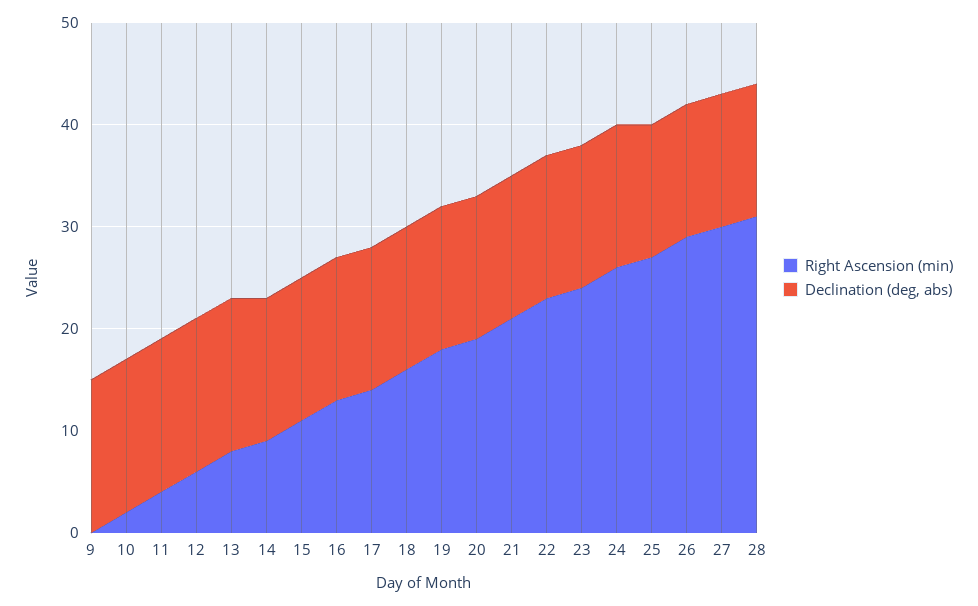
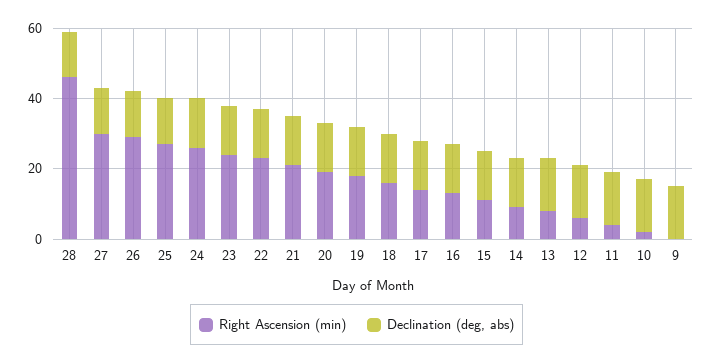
  {
    "Right Ascension (min)": {
      "9": 0,
      "10": 2,
      "11": 4,
      "12": 6,
      "13": 8,
      "14": 9,
      "15": 11,
      "16": 13,
      "17": 14,
      "18": 16,
      "19": 18,
      "20": 19,
      "21": 21,
      "22": 23,
      "23": 24,
      "24": 26,
      "25": 27,
      "26": 29,
      "27": 30,
-     "28": 31
+     "28": 45
    },
    "Declination (deg, abs)": {
      "9": 15,
      "10": 15,
      "11": 15,
      "12": 15,
      "13": 15,
      "14": 14,
      "15": 14,
      "16": 14,
      "17": 14,
      "18": 14,
      "19": 14,
      "20": 14,
      "21": 14,
      "22": 14,
      "23": 14,
      "24": 14,
      "25": 13,
      "26": 13,
      "27": 13,
      "28": 13
    }
  }

